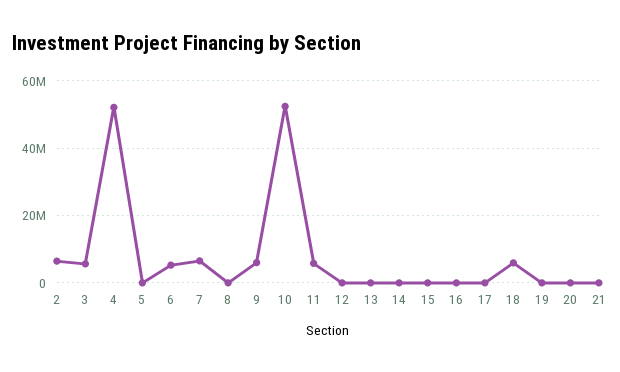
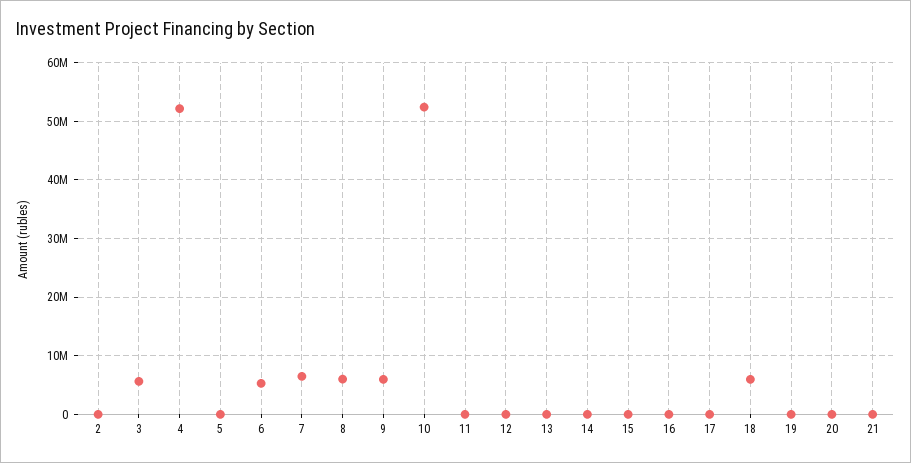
  {
-   "2": 6000000,
+   "2": 0,
    "3": 6000000,
    "4": 52000000,
    "5": 0,
    "6": 6000000,
    "7": 6000000,
-   "8": 0,
+   "8": 6000000,
    "9": 6000000,
    "10": 52000000,
-   "11": 6000000,
+   "11": 0,
    "12": 0,
    "13": 0,
    "14": 0,
    "15": 0,
    "16": 0,
    "17": 0,
    "18": 6000000,
    "19": 0,
    "20": 0,
    "21": 0
  }

